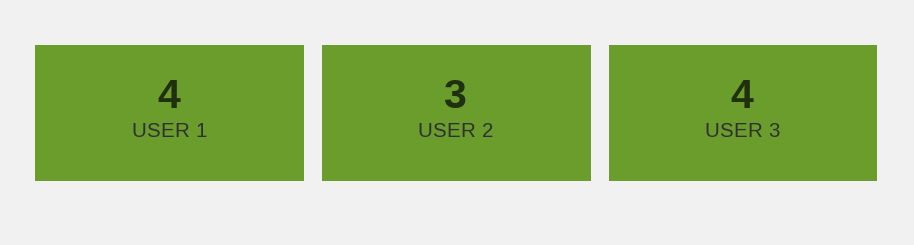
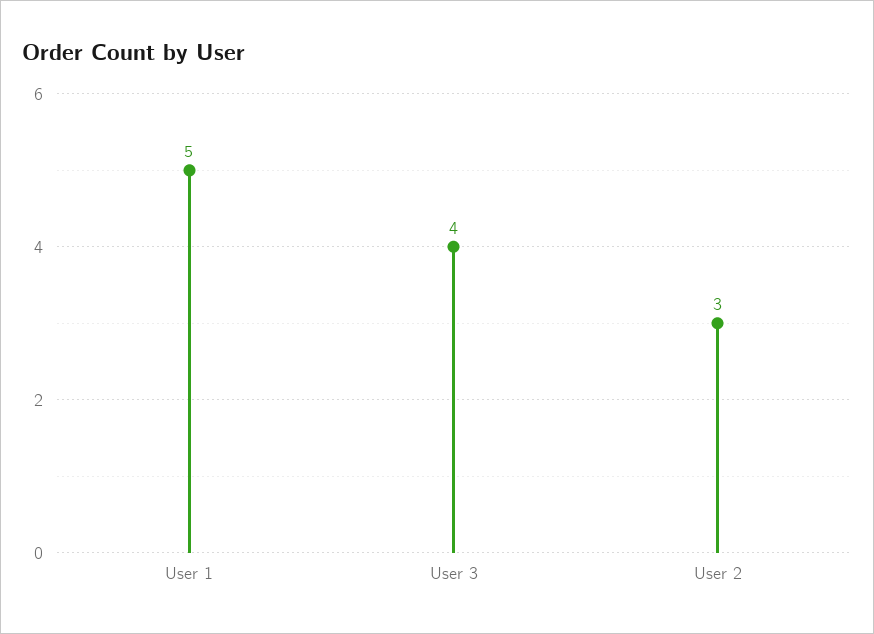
  {
-   "USER 1": 4,
+   "USER 1": 5,
    "USER 2": 3,
    "USER 3": 4
  }

